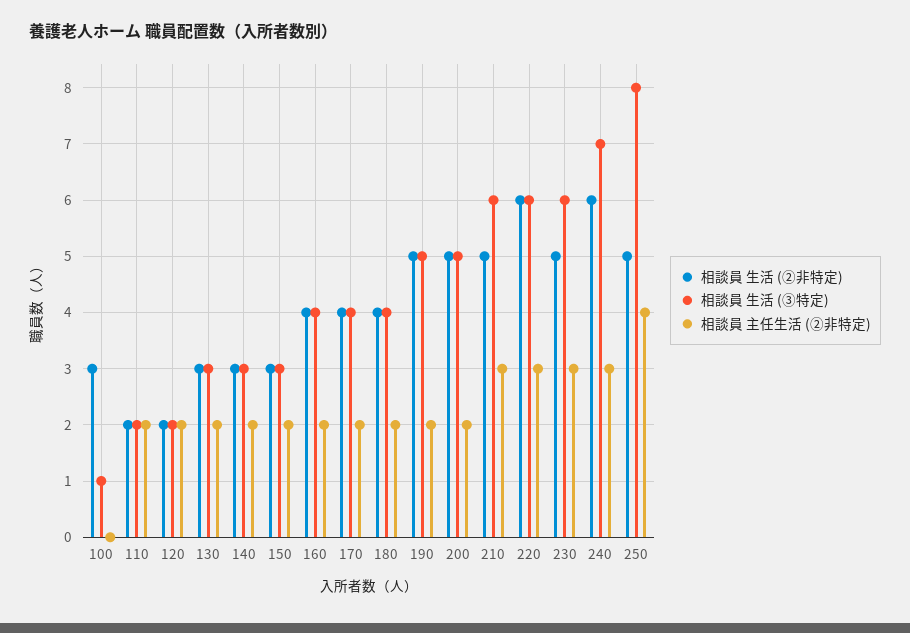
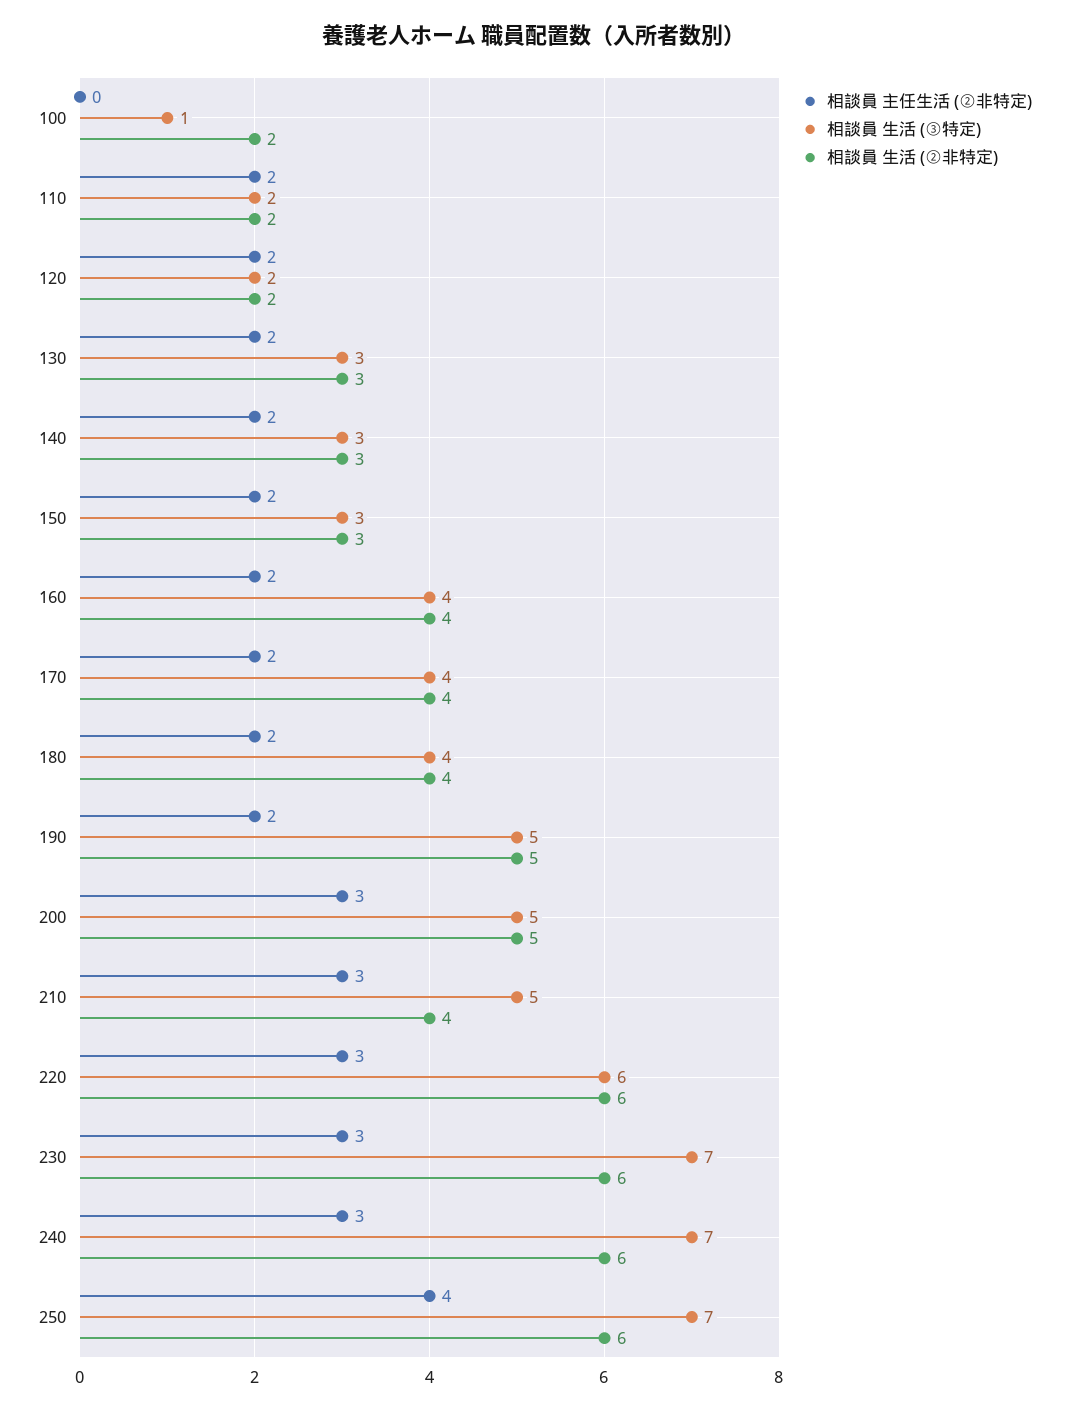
  {
    "相談員 生活 (②非特定)": {
-     "100": 3,
+     "100": 2,
      "110": 2,
      "120": 2,
      "130": 3,
      "140": 3,
      "150": 3,
      "160": 4,
      "170": 4,
      "180": 4,
      "190": 5,
      "200": 5,
-     "210": 5,
+     "210": 4,
      "220": 6,
-     "230": 5,
+     "230": 6,
      "240": 6,
-     "250": 5
+     "250": 6
    },
    "相談員 生活 (③特定)": {
      "100": 1,
      "110": 2,
      "120": 2,
      "130": 3,
      "140": 3,
      "150": 3,
      "160": 4,
      "170": 4,
      "180": 4,
      "190": 5,
      "200": 5,
-     "210": 6,
+     "210": 5,
      "220": 6,
-     "230": 6,
+     "230": 7,
      "240": 7,
-     "250": 8
+     "250": 7
    },
    "相談員 主任生活 (②非特定)": {
      "100": 0,
      "110": 2,
      "120": 2,
      "130": 2,
      "140": 2,
      "150": 2,
      "160": 2,
      "170": 2,
      "180": 2,
      "190": 2,
-     "200": 2,
+     "200": 3,
      "210": 3,
      "220": 3,
      "230": 3,
      "240": 3,
      "250": 4
    }
  }

